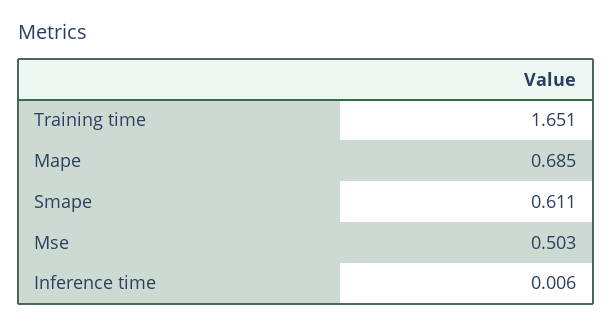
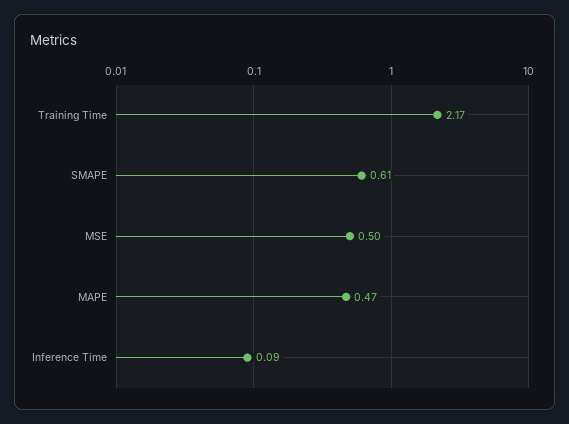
  {
-   "Training time": 1.651,
+   "Training time": 2.17,
-   "Mape": 0.685,
+   "Mape": 0.47,
    "Smape": 0.611,
    "Mse": 0.503,
-   "Inference time": 0.006
+   "Inference time": 0.09
  }

